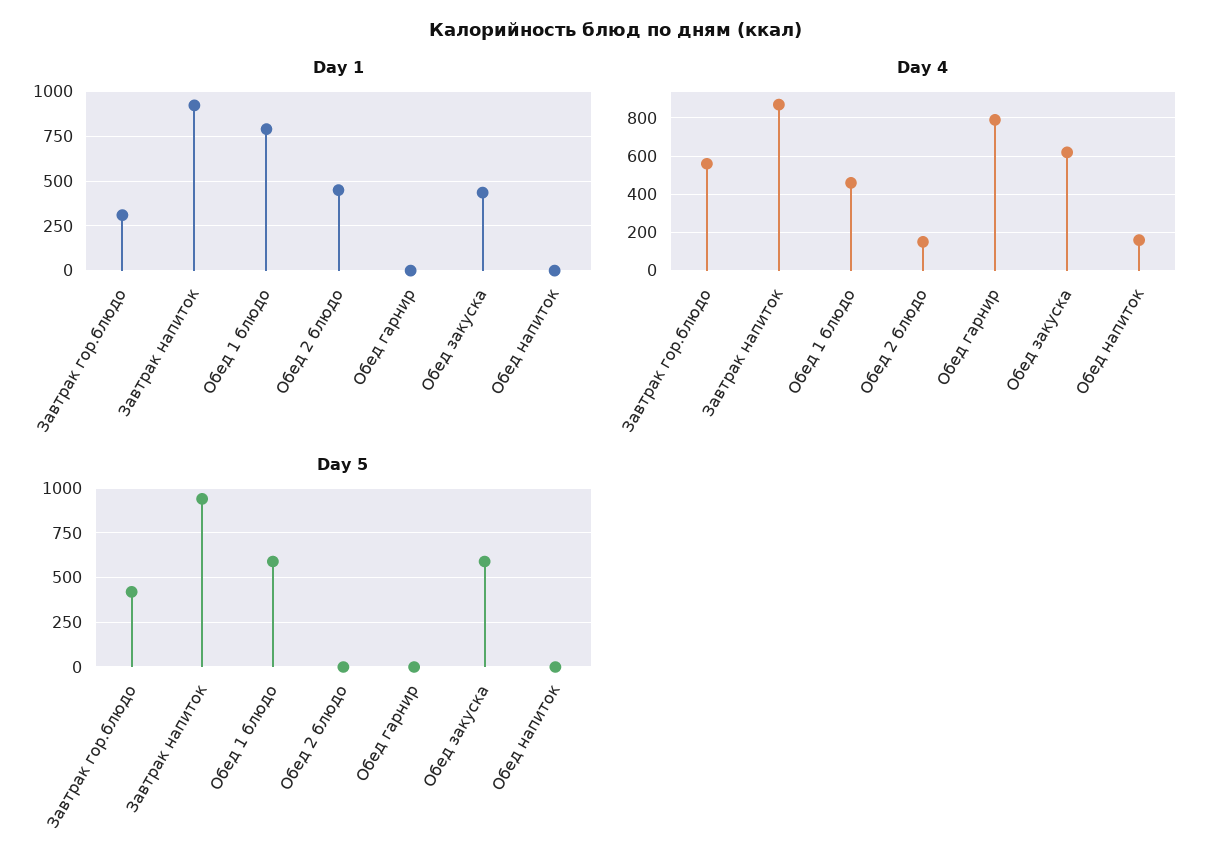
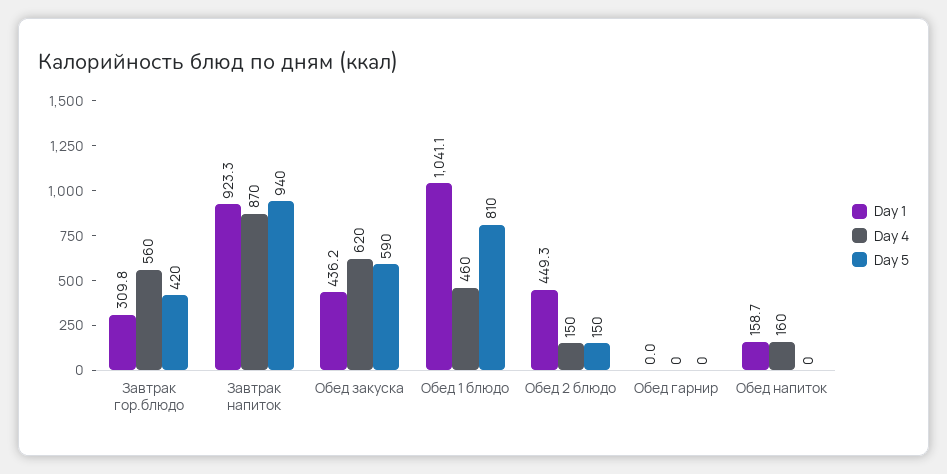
  {
    "Day 1": {
      "Завтрак гор.блюдо": 309.8,
      "Завтрак напиток": 923.3,
-     "Обед 1 блюдо": 800,
+     "Обед 1 блюдо": 1041.1,
      "Обед 2 блюдо": 449.3,
      "Обед гарнир": 0,
      "Обед закуска": 436.2,
-     "Обед напиток": 0
+     "Обед напиток": 158.7
    },
    "Day 4": {
      "Завтрак гор.блюдо": 560,
      "Завтрак напиток": 870,
      "Обед 1 блюдо": 460,
      "Обед 2 блюдо": 150,
-     "Обед гарнир": 800,
+     "Обед гарнир": 0,
      "Обед закуска": 620,
      "Обед напиток": 160
    },
    "Day 5": {
      "Завтрак гор.блюдо": 420,
      "Завтрак напиток": 940,
-     "Обед 1 блюдо": 600,
+     "Обед 1 блюдо": 810,
-     "Обед 2 блюдо": 0,
+     "Обед 2 блюдо": 150,
      "Обед гарнир": 0,
      "Обед закуска": 590,
      "Обед напиток": 0
    }
  }

